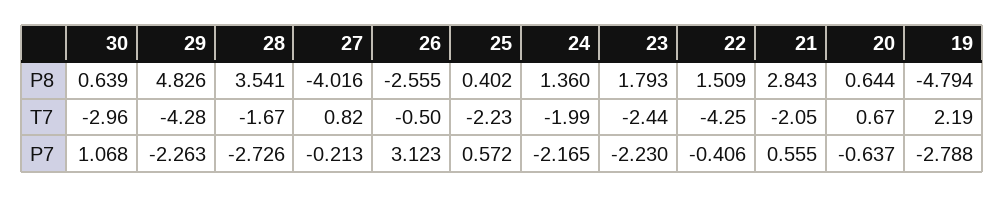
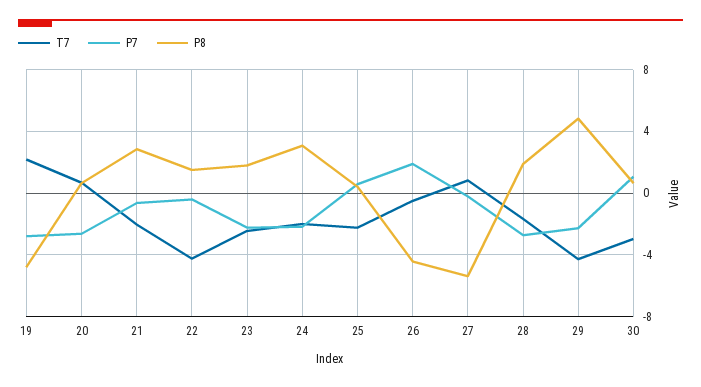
  {
    "P8": {
      "30": 0.639,
      "29": 4.826,
-     "28": 3.541,
+     "28": 2,
-     "27": -4.016,
+     "27": -5.5,
-     "26": -2.555,
+     "26": -4.5,
      "25": 0.402,
-     "24": 1.36,
+     "24": 3,
      "23": 1.793,
      "22": 1.509,
      "21": 2.843,
      "20": 0.644,
      "19": -4.794
    },
    "T7": {
      "30": -2.96,
      "29": -4.28,
      "28": -1.67,
      "27": 0.82,
      "26": -0.5,
      "25": -2.23,
      "24": -1.99,
      "23": -2.44,
      "22": -4.25,
      "21": -2.05,
      "20": 0.67,
      "19": 2.19
    },
    "P7": {
      "30": 1.068,
      "29": -2.263,
      "28": -2.726,
      "27": -0.213,
-     "26": 3.123,
+     "26": 2,
      "25": 0.572,
      "24": -2.165,
      "23": -2.23,
      "22": -0.406,
-     "21": 0.555,
+     "21": -0.5,
-     "20": -0.637,
+     "20": -2.5,
      "19": -2.788
    }
  }

